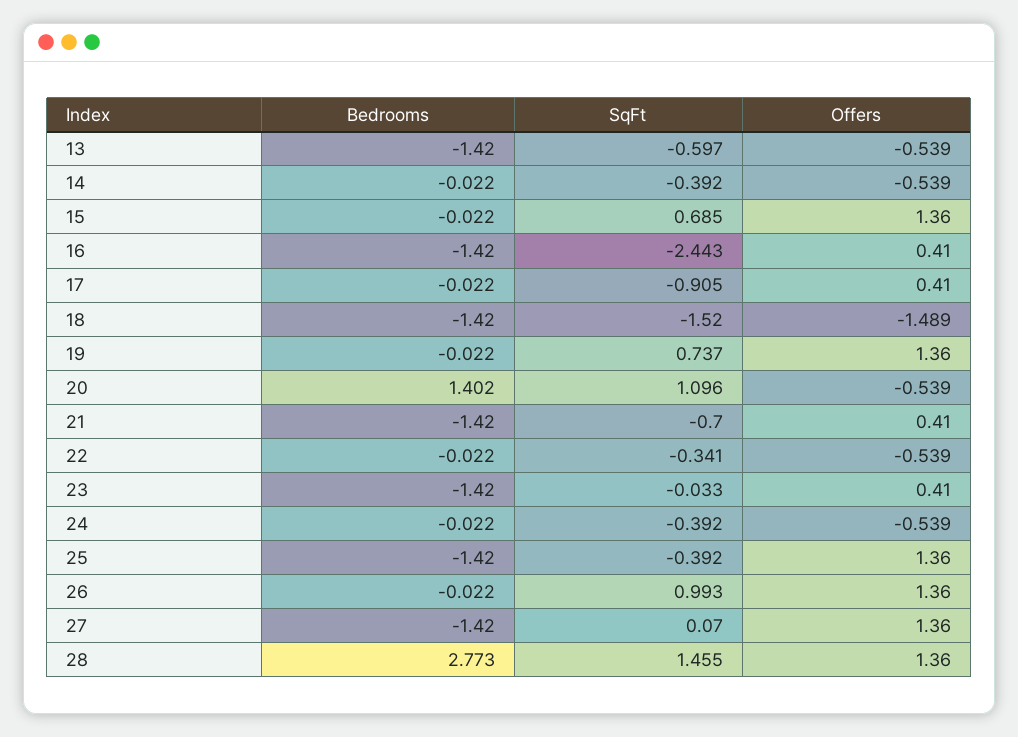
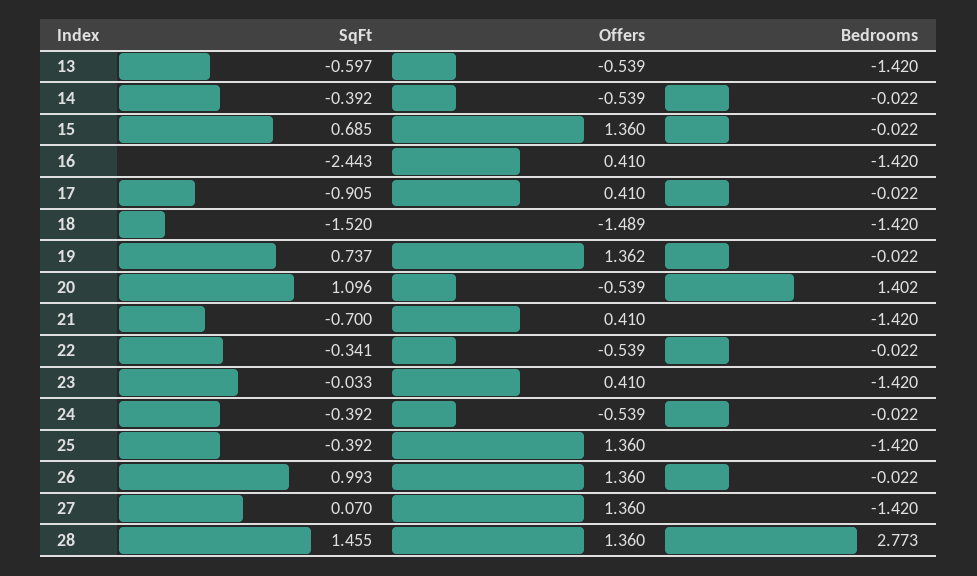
  {
    "Bedrooms": {
      "13": -1.42,
      "14": -0.022,
      "15": -0.022,
      "16": -1.42,
      "17": -0.022,
      "18": -1.42,
      "19": -0.022,
      "20": 1.402,
      "21": -1.42,
      "22": -0.022,
      "23": -1.42,
      "24": -0.022,
      "25": -1.42,
      "26": -0.022,
      "27": -1.42,
      "28": 2.773
    },
    "SqFt": {
      "13": -0.597,
      "14": -0.392,
      "15": 0.685,
      "16": -2.443,
      "17": -0.905,
      "18": -1.52,
      "19": 0.737,
      "20": 1.096,
      "21": -0.7,
      "22": -0.341,
      "23": -0.033,
      "24": -0.392,
      "25": -0.392,
      "26": 0.993,
      "27": 0.07,
      "28": 1.455
    },
    "Offers": {
      "13": -0.539,
      "14": -0.539,
      "15": 1.36,
      "16": 0.41,
      "17": 0.41,
      "18": -1.489,
-     "19": 1.36,
+     "19": 1.362,
      "20": -0.539,
      "21": 0.41,
      "22": -0.539,
      "23": 0.41,
      "24": -0.539,
      "25": 1.36,
      "26": 1.36,
      "27": 1.36,
      "28": 1.36
    }
  }

